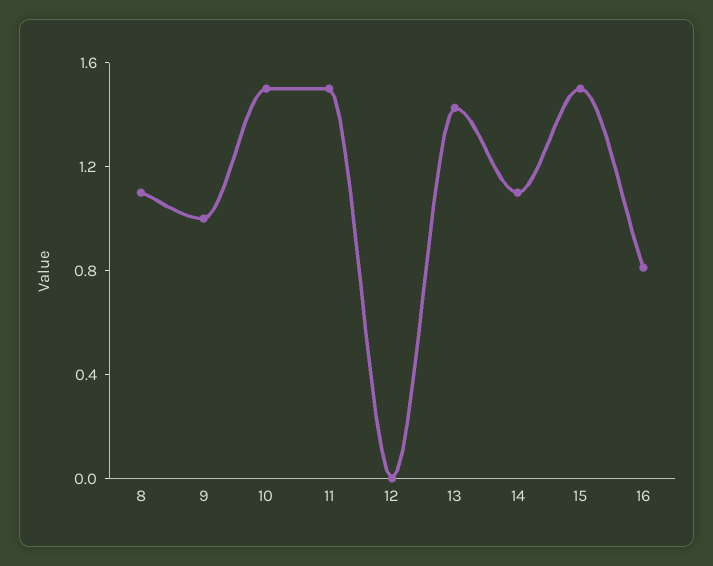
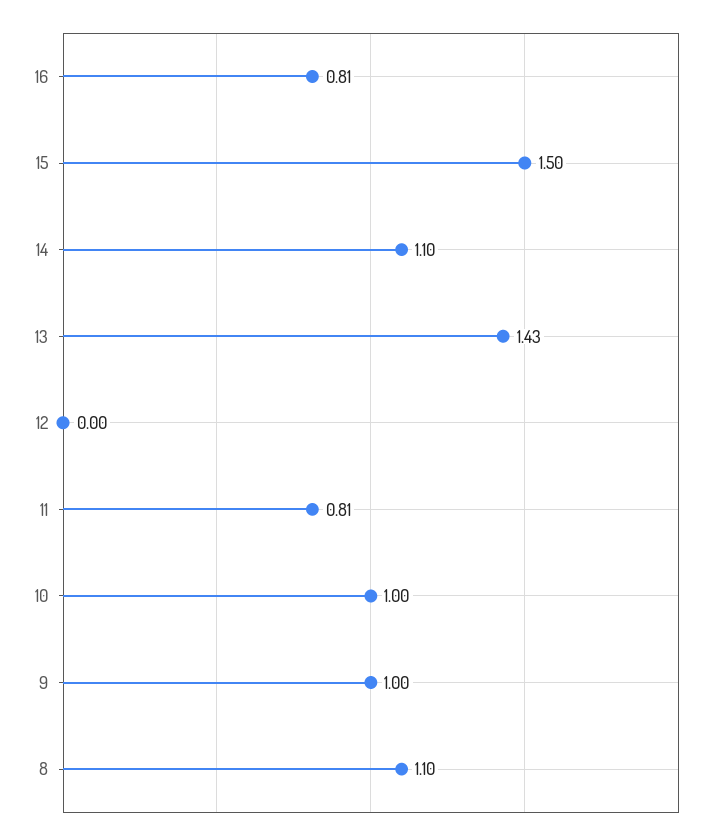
  {
    "8": 1.1,
    "9": 1,
-   "10": 1.5,
+   "10": 1,
-   "11": 1.5,
+   "11": 0.81,
    "12": 0,
    "13": 1.43,
    "14": 1.1,
    "15": 1.5,
    "16": 0.81
  }

